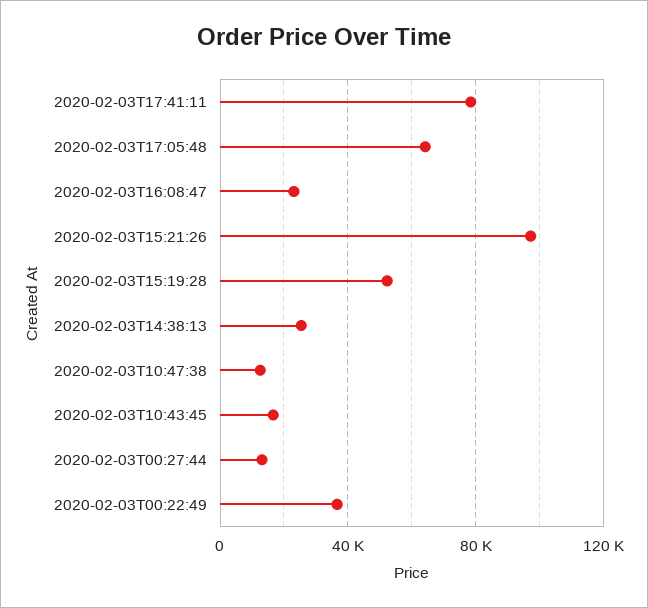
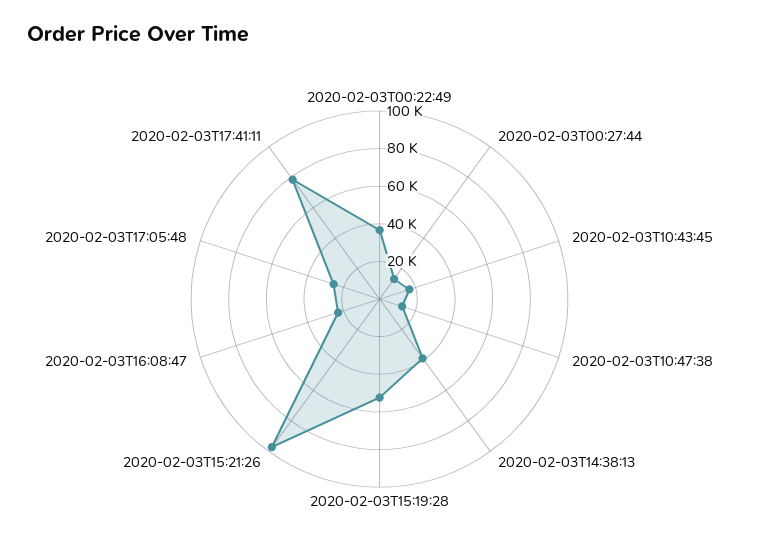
  {
    "2020-02-03T17:41:11": 80000,
-   "2020-02-03T17:05:48": 65000,
+   "2020-02-03T17:05:48": 25000,
    "2020-02-03T16:08:47": 25000,
    "2020-02-03T15:21:26": 95000,
    "2020-02-03T15:19:28": 50000,
-   "2020-02-03T14:38:13": 25000,
+   "2020-02-03T14:38:13": 40000,
    "2020-02-03T10:47:38": 15000,
    "2020-02-03T10:43:45": 15000,
    "2020-02-03T00:27:44": 15000,
    "2020-02-03T00:22:49": 35000
  }

